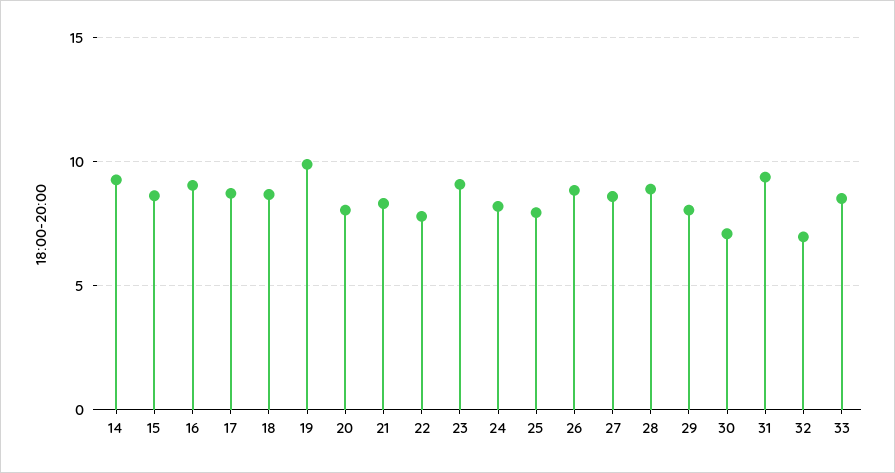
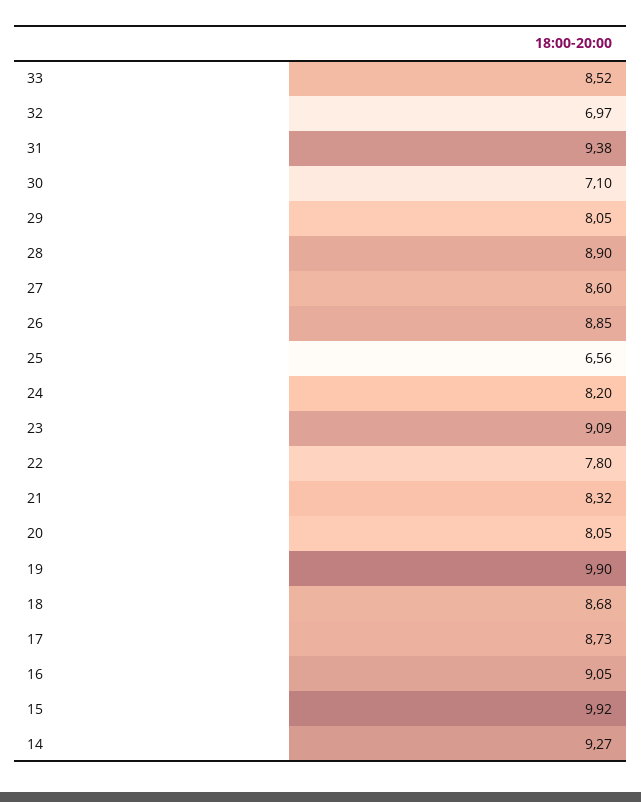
  {
    "14": 9.27,
-   "15": 8.5,
+   "15": 9.92,
    "16": 9.05,
    "17": 8.73,
    "18": 8.68,
    "19": 9.9,
    "20": 8.05,
    "21": 8.32,
    "22": 7.8,
    "23": 9.09,
    "24": 8.2,
-   "25": 8,
+   "25": 6.56,
    "26": 8.85,
    "27": 8.6,
    "28": 8.9,
    "29": 8.05,
    "30": 7.1,
    "31": 9.38,
    "32": 6.97,
    "33": 8.52
  }

